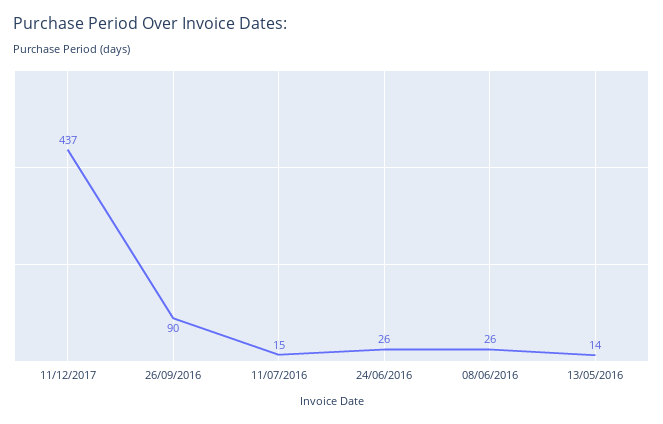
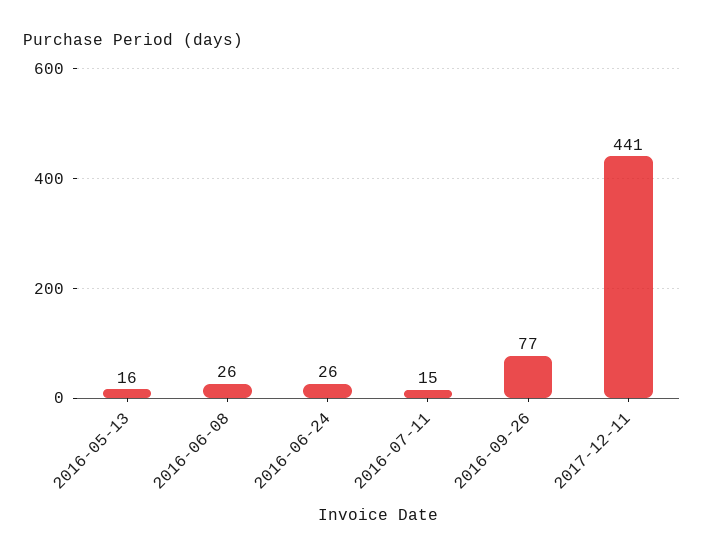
  {
-   "11/12/2017": 437,
+   "11/12/2017": 441,
-   "26/09/2016": 90,
+   "26/09/2016": 77,
    "11/07/2016": 15,
    "24/06/2016": 26,
    "08/06/2016": 26,
-   "13/05/2016": 14
+   "13/05/2016": 16
  }

